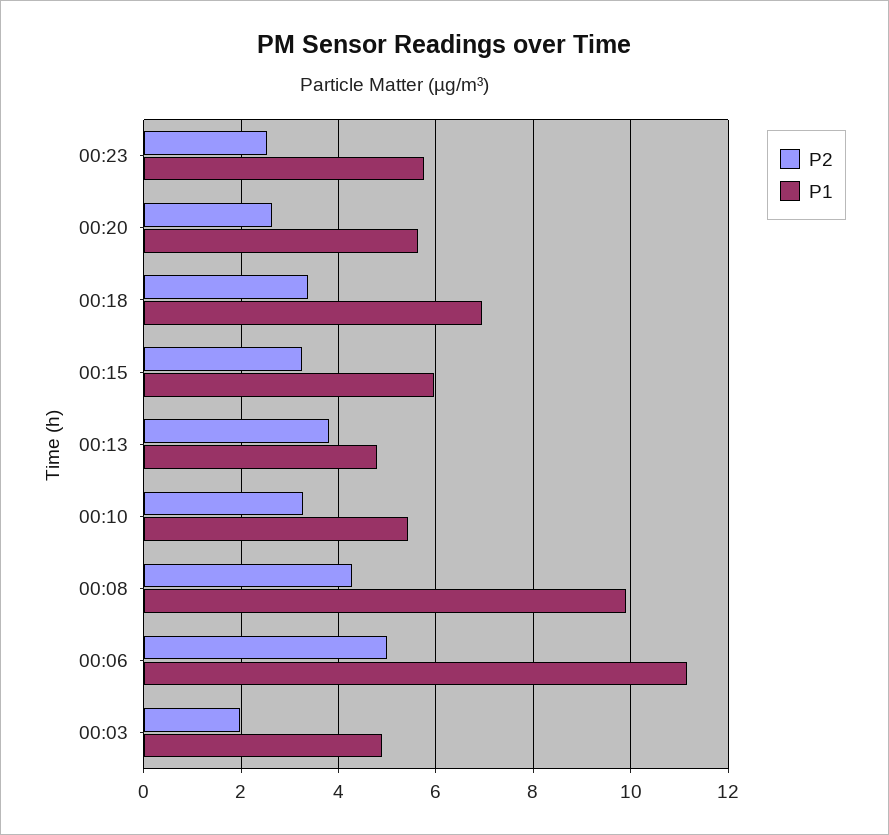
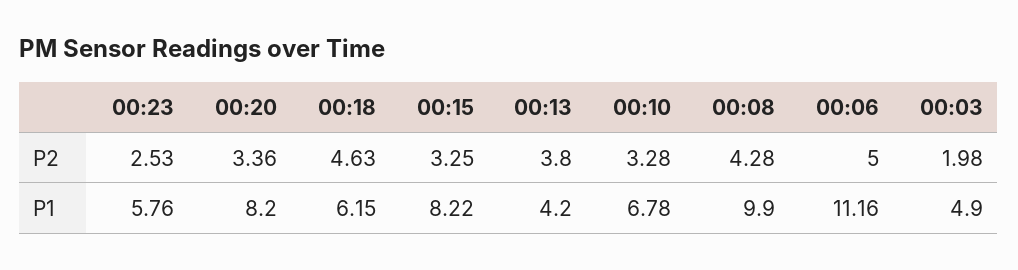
  {
    "P2": {
      "00:23": 2.53,
-     "00:20": 2.6,
+     "00:20": 3.36,
-     "00:18": 3.4,
+     "00:18": 4.63,
      "00:15": 3.25,
      "00:13": 3.8,
      "00:10": 3.28,
      "00:08": 4.28,
      "00:06": 5,
      "00:03": 1.98
    },
    "P1": {
      "00:23": 5.76,
-     "00:20": 5.6,
+     "00:20": 8.2,
-     "00:18": 7,
+     "00:18": 6.15,
-     "00:15": 6,
+     "00:15": 8.22,
-     "00:13": 4.8,
+     "00:13": 4.2,
-     "00:10": 5.4,
+     "00:10": 6.78,
      "00:08": 9.9,
      "00:06": 11.16,
      "00:03": 4.9
    }
  }

